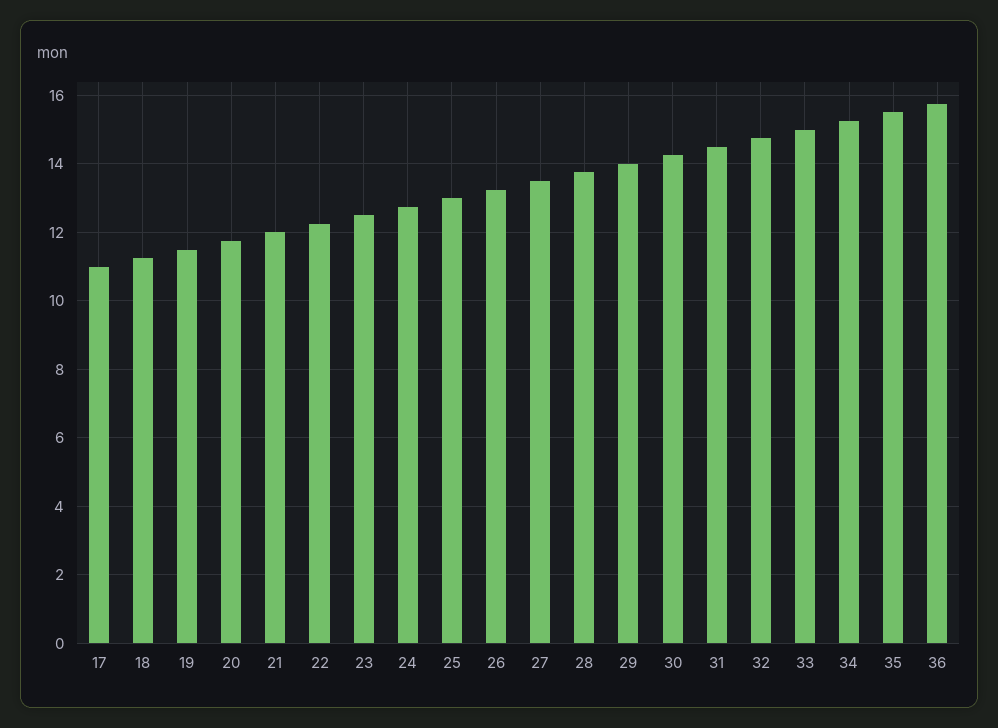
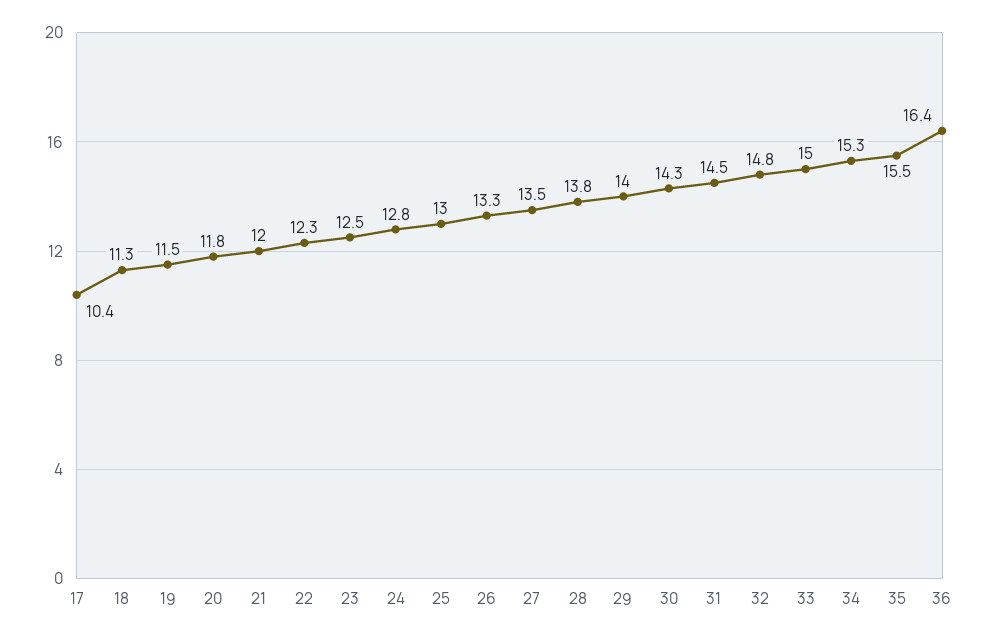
  {
-   "17": 11,
+   "17": 10.4,
    "18": 11.3,
    "19": 11.5,
    "20": 11.8,
    "21": 12,
    "22": 12.3,
    "23": 12.5,
    "24": 12.8,
    "25": 13,
    "26": 13.3,
    "27": 13.5,
    "28": 13.8,
    "29": 14,
    "30": 14.3,
    "31": 14.5,
    "32": 14.8,
    "33": 15,
    "34": 15.3,
    "35": 15.5,
-   "36": 15.8
+   "36": 16.4
  }

